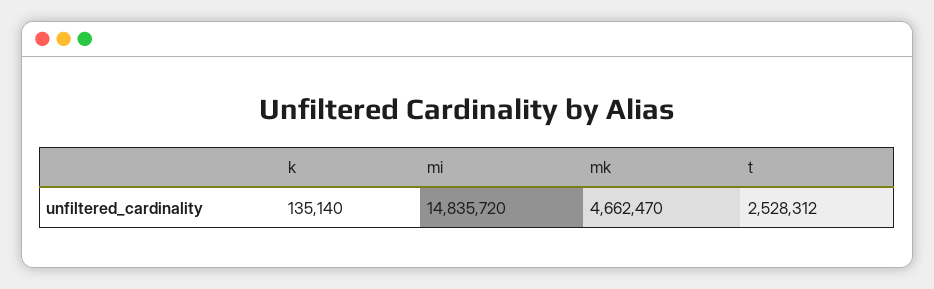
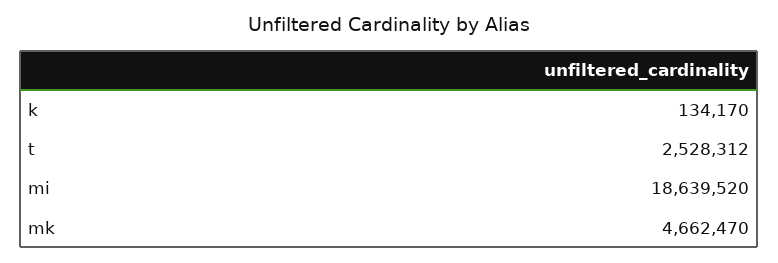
  {
-   "k": 135140,
+   "k": 134170,
-   "mi": 14835720,
+   "mi": 18639520,
    "mk": 4662470,
    "t": 2528312
  }

